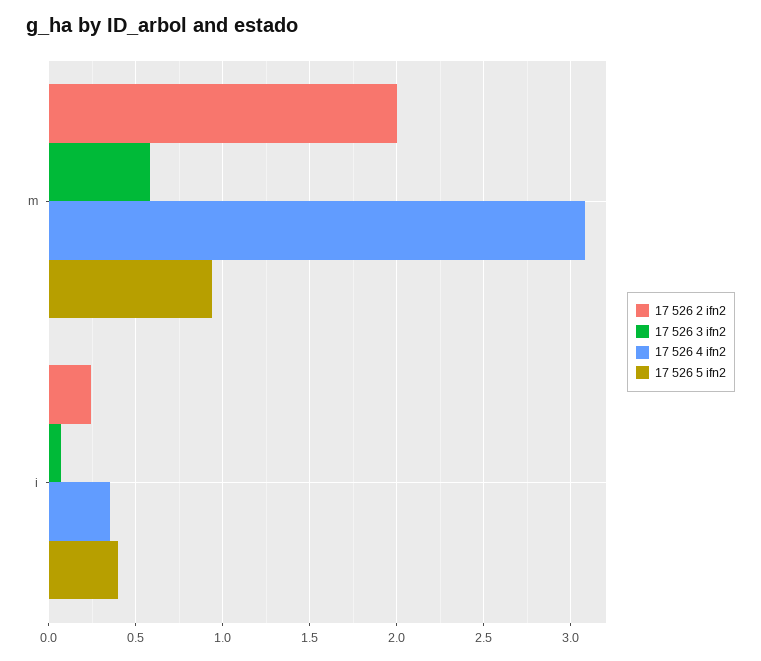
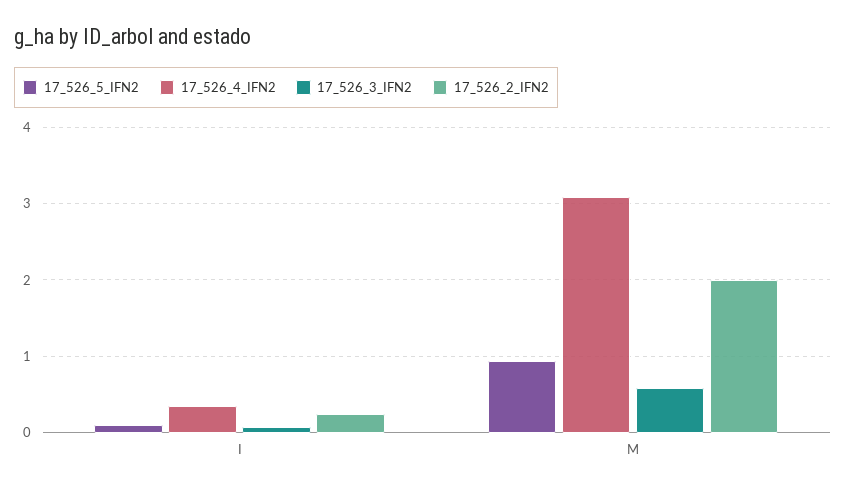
  {
    "17 526 2 ifn2": {
      "m": 2,
      "i": 0.25
    },
    "17 526 3 ifn2": {
      "m": 0.6,
      "i": 0.05
    },
    "17 526 4 ifn2": {
      "m": 3.1,
      "i": 0.35
    },
    "17 526 5 ifn2": {
      "m": 0.95,
-     "i": 0.4
+     "i": 0.1
    }
  }

